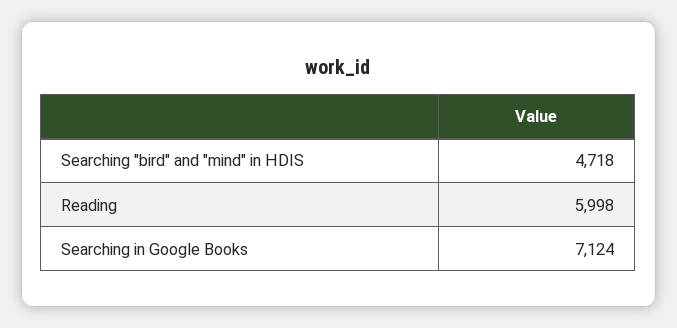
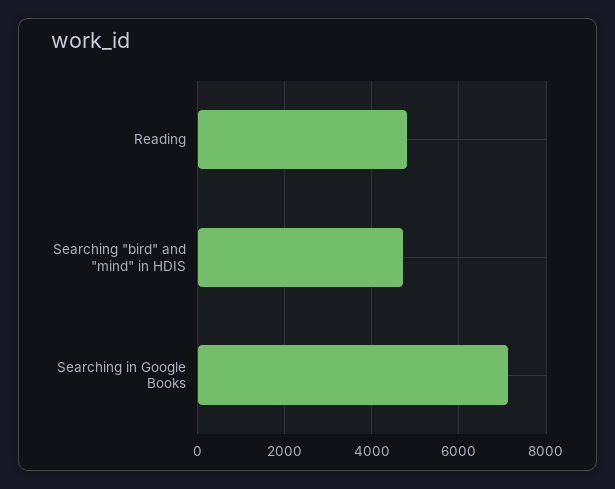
  {
    "Searching \"bird\" and \"mind\" in HDIS": 4718,
-   "Reading": 5998,
+   "Reading": 4800,
    "Searching in Google Books": 7124
  }

